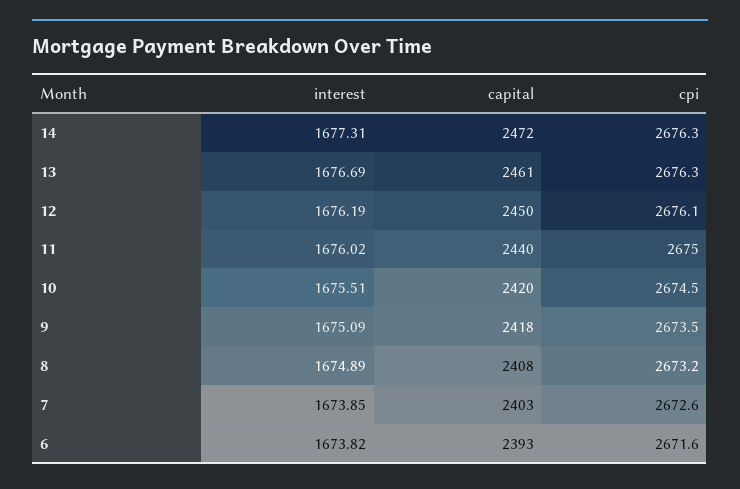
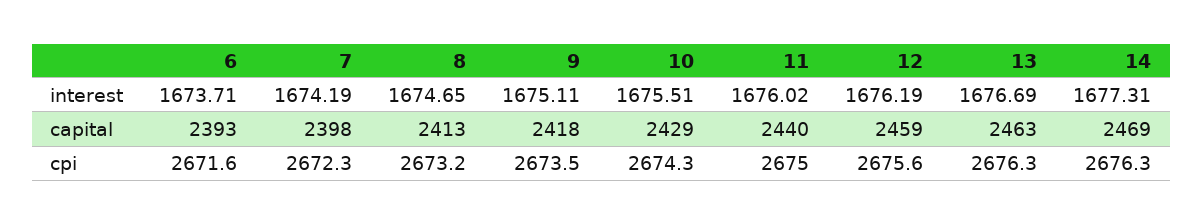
  {
    "interest": {
      "14": 1677.31,
      "13": 1676.69,
      "12": 1676.19,
      "11": 1676.02,
      "10": 1675.51,
-     "9": 1675.09,
+     "9": 1675.11,
-     "8": 1674.89,
+     "8": 1674.65,
-     "7": 1673.85,
+     "7": 1674.19,
-     "6": 1673.82
+     "6": 1673.71
    },
    "capital": {
-     "14": 2472,
+     "14": 2469,
-     "13": 2461,
+     "13": 2463,
-     "12": 2450,
+     "12": 2459,
      "11": 2440,
-     "10": 2420,
+     "10": 2429,
      "9": 2418,
-     "8": 2408,
+     "8": 2413,
-     "7": 2403,
+     "7": 2398,
      "6": 2393
    },
    "cpi": {
      "14": 2676.3,
      "13": 2676.3,
-     "12": 2676.1,
+     "12": 2675.6,
      "11": 2675,
-     "10": 2674.5,
+     "10": 2674.3,
      "9": 2673.5,
      "8": 2673.2,
-     "7": 2672.6,
+     "7": 2672.3,
      "6": 2671.6
    }
  }

